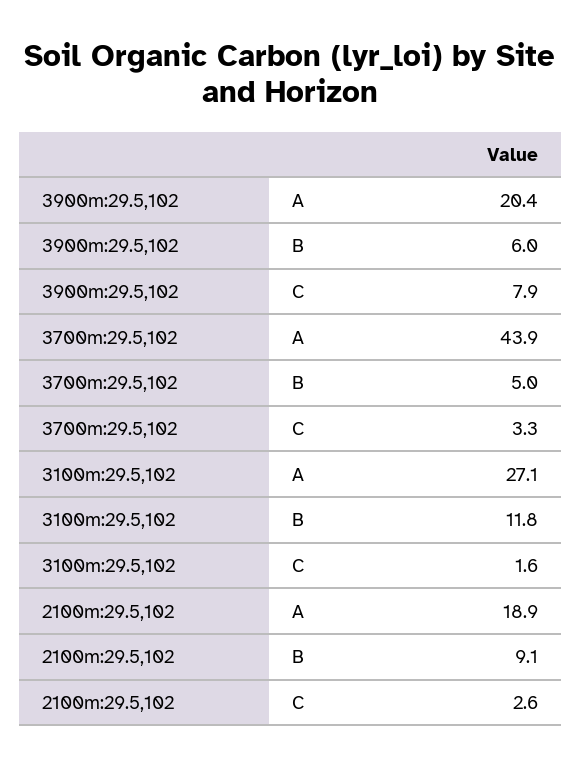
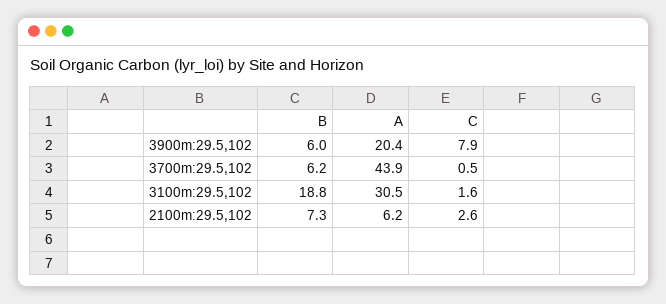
  {
    "3900m:29.5,102": {
      "A": 20.4,
      "B": 6,
      "C": 7.9
    },
    "3700m:29.5,102": {
      "A": 43.9,
-     "B": 5,
+     "B": 6.2,
-     "C": 3.3
+     "C": 0.5
    },
    "3100m:29.5,102": {
-     "A": 27.1,
+     "A": 30.5,
-     "B": 11.8,
+     "B": 18.8,
      "C": 1.6
    },
    "2100m:29.5,102": {
-     "A": 18.9,
+     "A": 6.2,
-     "B": 9.1,
+     "B": 7.3,
      "C": 2.6
    }
  }

